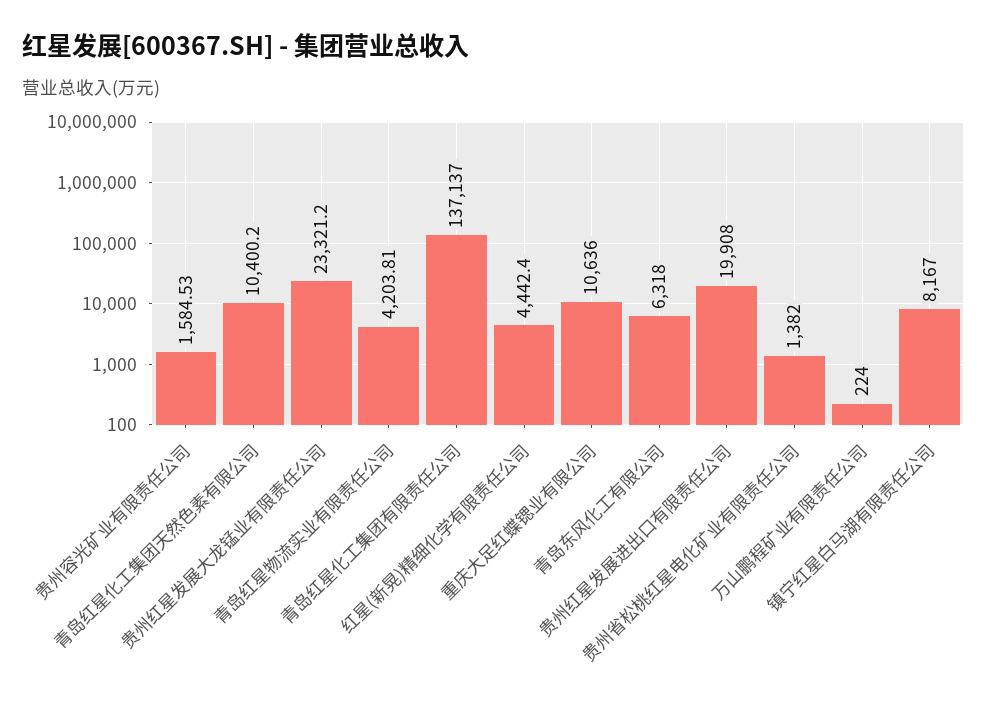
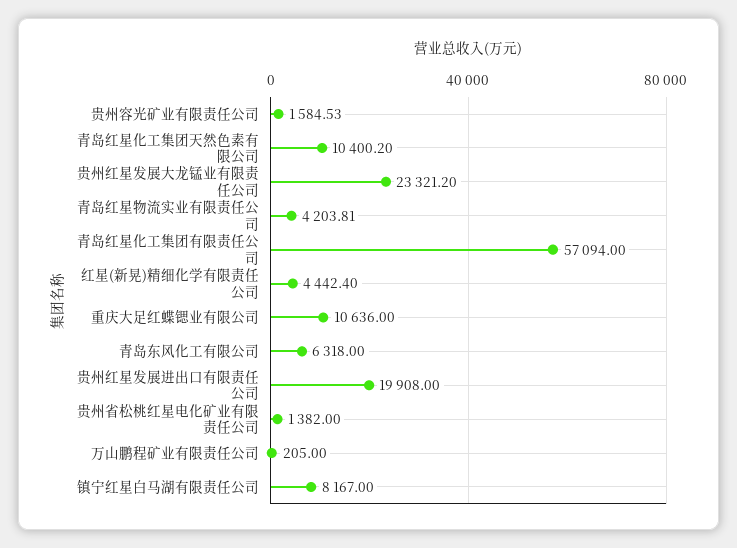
  {
    "贵州容光矿业有限责任公司": 1584.53,
    "青岛红星化工集团天然色素有限公司": 10400.2,
    "贵州红星发展大龙锰业有限责任公司": 23321.2,
    "青岛红星物流实业有限责任公司": 4203.81,
-   "青岛红星化工集团有限责任公司": 137137,
+   "青岛红星化工集团有限责任公司": 57094,
    "红星(新晃)精细化学有限责任公司": 4442.4,
    "重庆大足红蝶锶业有限公司": 10636,
    "青岛东风化工有限公司": 6318,
    "贵州红星发展进出口有限责任公司": 19908,
    "贵州省松桃红星电化矿业有限责任公司": 1382,
-   "万山鹏程矿业有限责任公司": 224,
+   "万山鹏程矿业有限责任公司": 205,
    "镇宁红星白马湖有限责任公司": 8167
  }

